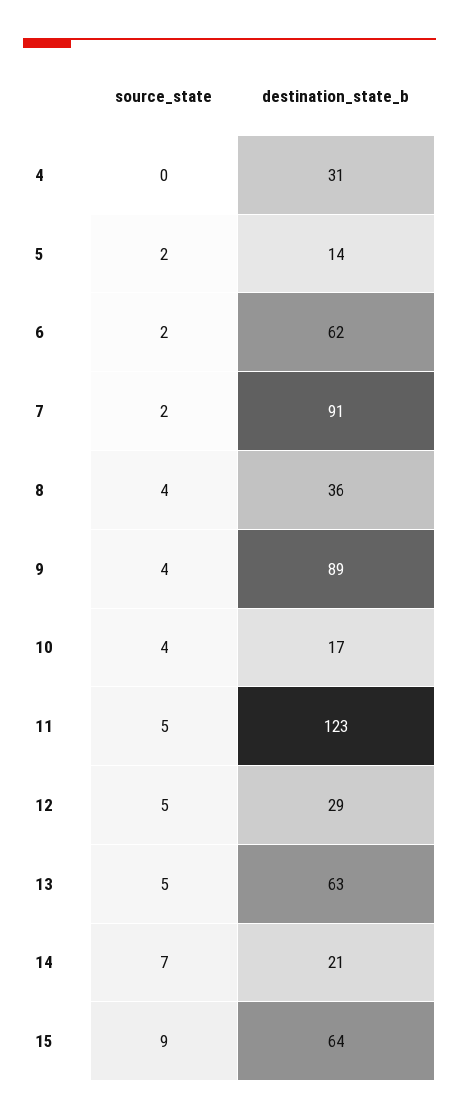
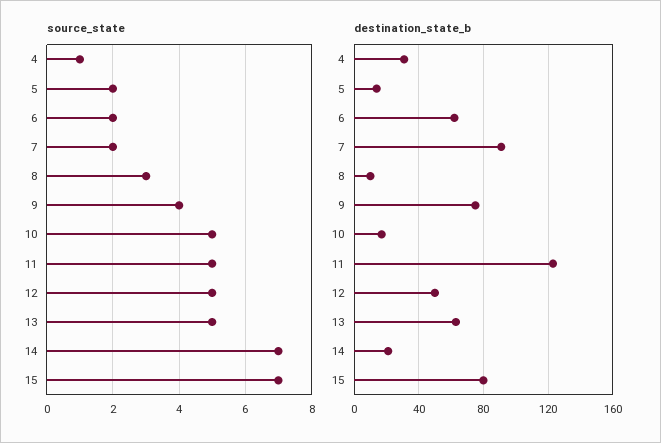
  {
    "source_state": {
-     "4": 0,
+     "4": 1,
      "5": 2,
      "6": 2,
      "7": 2,
-     "8": 4,
+     "8": 3,
      "9": 4,
-     "10": 4,
+     "10": 5,
      "11": 5,
      "12": 5,
      "13": 5,
      "14": 7,
-     "15": 9
+     "15": 7
    },
    "destination_state_b": {
      "4": 31,
      "5": 14,
      "6": 62,
      "7": 91,
-     "8": 36,
+     "8": 10,
-     "9": 89,
+     "9": 75,
      "10": 17,
      "11": 123,
-     "12": 29,
+     "12": 50,
      "13": 63,
      "14": 21,
-     "15": 64
+     "15": 80
    }
  }

